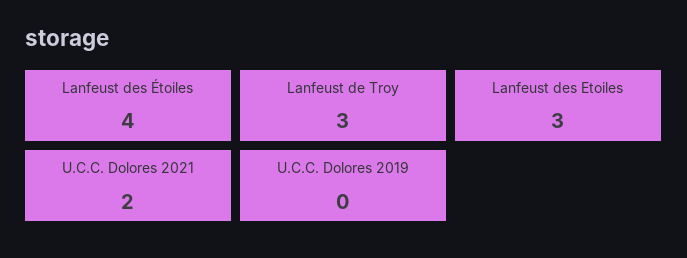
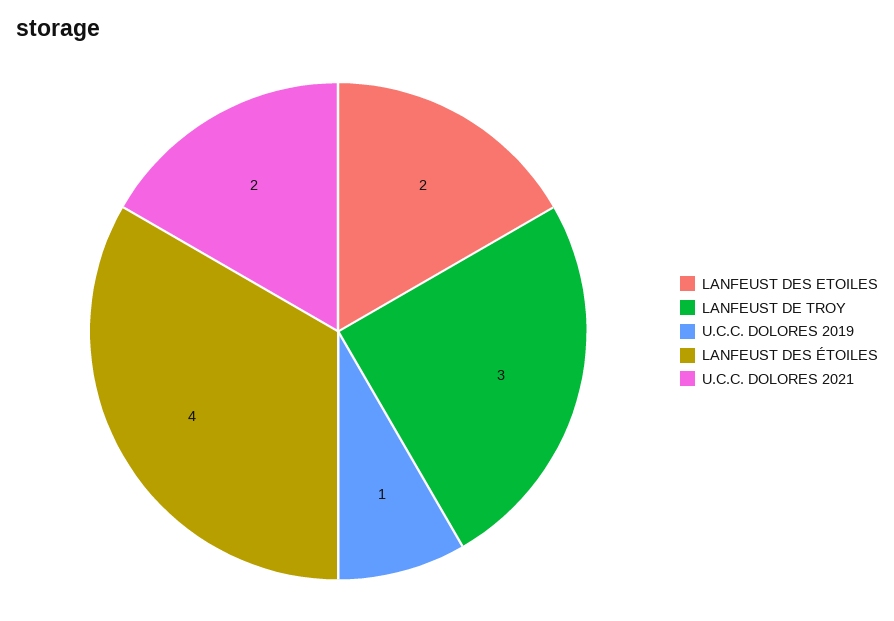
  {
    "Lanfeust des Étoiles": 4,
    "Lanfeust de Troy": 3,
-   "Lanfeust des Etoiles": 3,
+   "Lanfeust des Etoiles": 2,
    "U.C.C. Dolores 2021": 2,
-   "U.C.C. Dolores 2019": 0
+   "U.C.C. Dolores 2019": 1
  }

